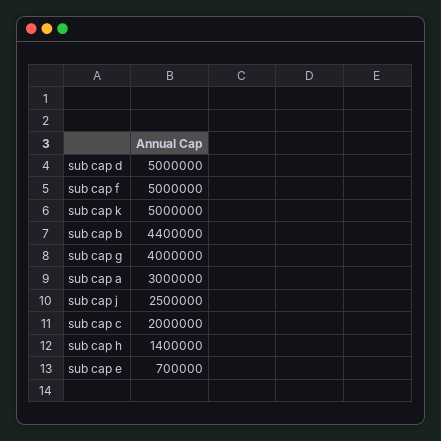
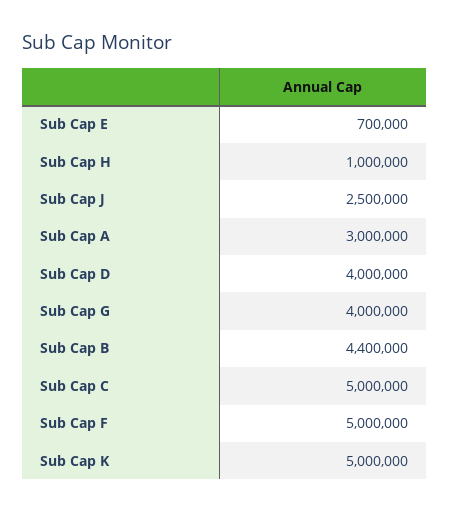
  {
-   "sub cap d": 5000000,
+   "sub cap d": 4000000,
    "sub cap f": 5000000,
    "sub cap k": 5000000,
    "sub cap b": 4400000,
    "sub cap g": 4000000,
    "sub cap a": 3000000,
    "sub cap j": 2500000,
-   "sub cap c": 2000000,
+   "sub cap c": 5000000,
-   "sub cap h": 1400000,
+   "sub cap h": 1000000,
    "sub cap e": 700000
  }

